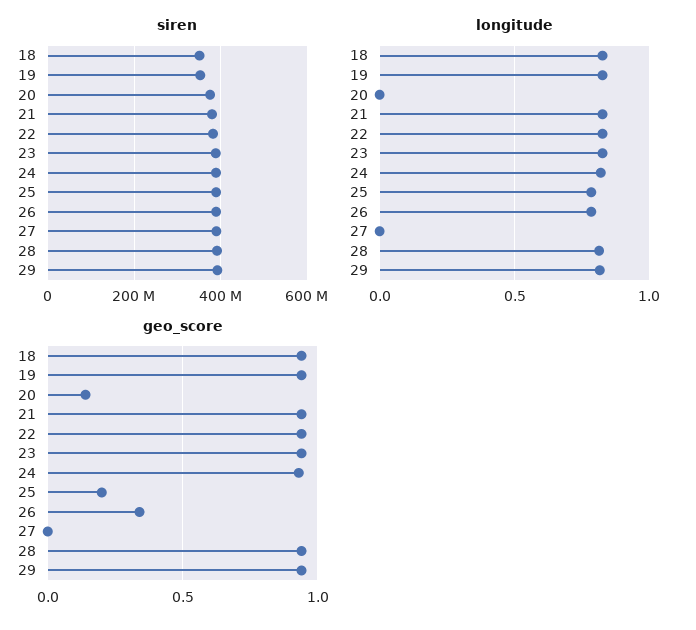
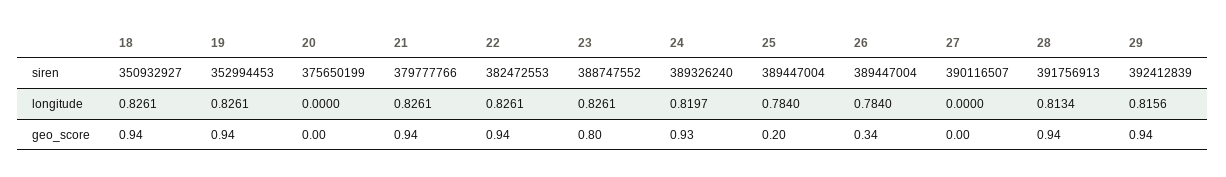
  {
    "siren": {
      "18": 350932927,
      "19": 352994453,
      "20": 375650199,
      "21": 379777766,
      "22": 382472553,
      "23": 388747552,
      "24": 389326240,
      "25": 389447004,
      "26": 389447004,
      "27": 390116507,
      "28": 391756913,
      "29": 392412839
    },
    "longitude": {
      "18": 0.8261,
      "19": 0.8261,
      "20": 0,
      "21": 0.8261,
      "22": 0.8261,
      "23": 0.8261,
      "24": 0.8197,
      "25": 0.784,
      "26": 0.784,
      "27": 0,
      "28": 0.8134,
      "29": 0.8156
    },
    "geo_score": {
      "18": 0.94,
      "19": 0.94,
-     "20": 0.15,
+     "20": 0,
      "21": 0.94,
      "22": 0.94,
-     "23": 0.95,
+     "23": 0.8,
      "24": 0.93,
      "25": 0.2,
      "26": 0.34,
      "27": 0,
      "28": 0.94,
      "29": 0.94
    }
  }

